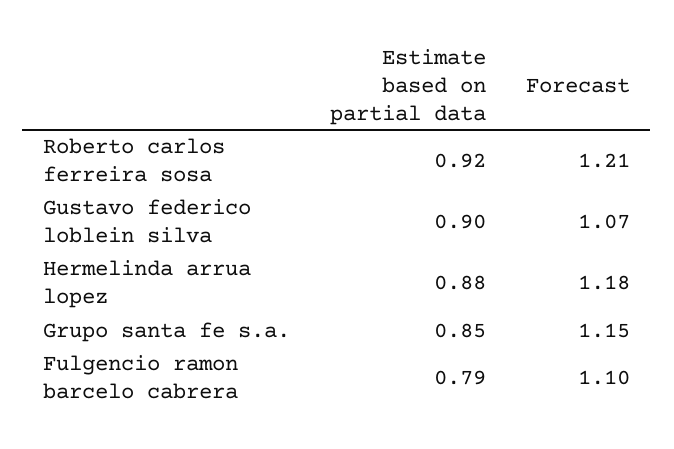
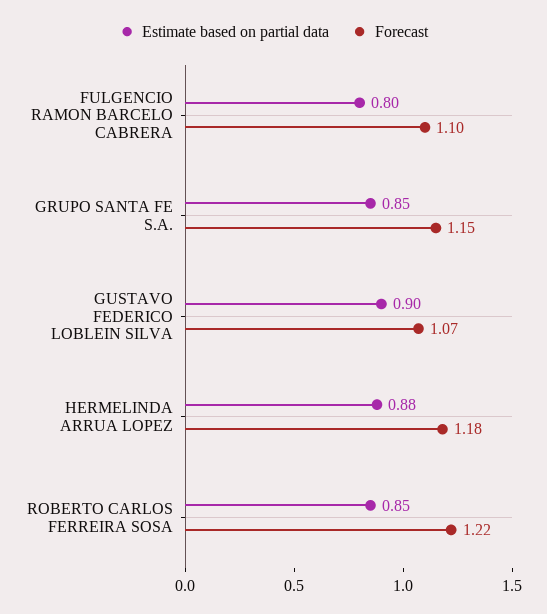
  {
    "Estimate based on partial data": {
-     "Roberto carlos ferreira sosa": 0.92,
+     "Roberto carlos ferreira sosa": 0.85,
      "Gustavo federico loblein silva": 0.9,
      "Hermelinda arrua lopez": 0.88,
      "Grupo santa fe s.a.": 0.85,
-     "Fulgencio ramon barcelo cabrera": 0.79
+     "Fulgencio ramon barcelo cabrera": 0.8
    },
    "Forecast": {
-     "Roberto carlos ferreira sosa": 1.21,
+     "Roberto carlos ferreira sosa": 1.22,
      "Gustavo federico loblein silva": 1.07,
      "Hermelinda arrua lopez": 1.18,
      "Grupo santa fe s.a.": 1.15,
      "Fulgencio ramon barcelo cabrera": 1.1
    }
  }

